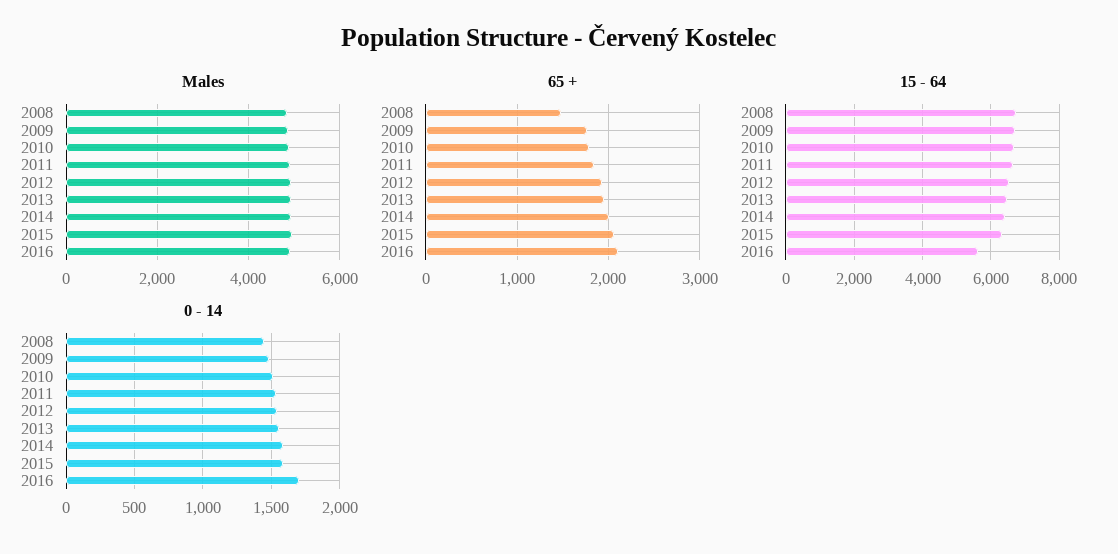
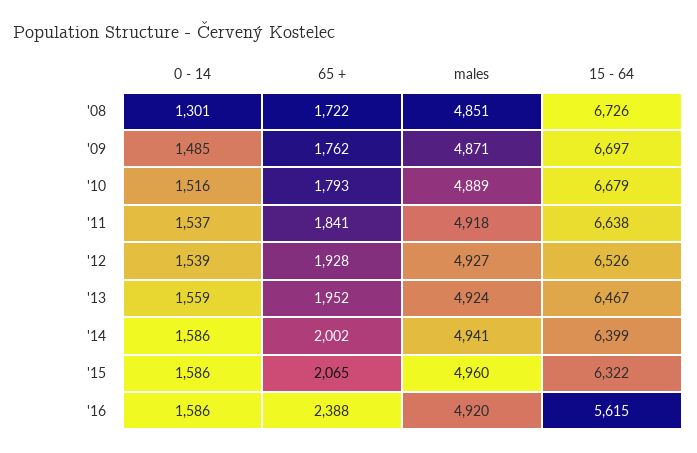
  {
    "Males": {
      "2008": 4851,
      "2009": 4871,
      "2010": 4889,
      "2011": 4918,
      "2012": 4927,
      "2013": 4924,
      "2014": 4941,
      "2015": 4960,
      "2016": 4920
    },
    "65 +": {
-     "2008": 1500,
+     "2008": 1722,
      "2009": 1762,
      "2010": 1793,
      "2011": 1841,
      "2012": 1928,
      "2013": 1952,
      "2014": 2002,
      "2015": 2065,
-     "2016": 2100
+     "2016": 2388
    },
    "15 - 64": {
      "2008": 6726,
      "2009": 6697,
      "2010": 6679,
      "2011": 6638,
      "2012": 6526,
      "2013": 6467,
      "2014": 6399,
      "2015": 6322,
      "2016": 5615
    },
    "0 - 14": {
-     "2008": 1450,
+     "2008": 1301,
      "2009": 1485,
      "2010": 1516,
      "2011": 1537,
      "2012": 1539,
      "2013": 1559,
      "2014": 1586,
      "2015": 1586,
-     "2016": 1700
+     "2016": 1586
    }
  }

